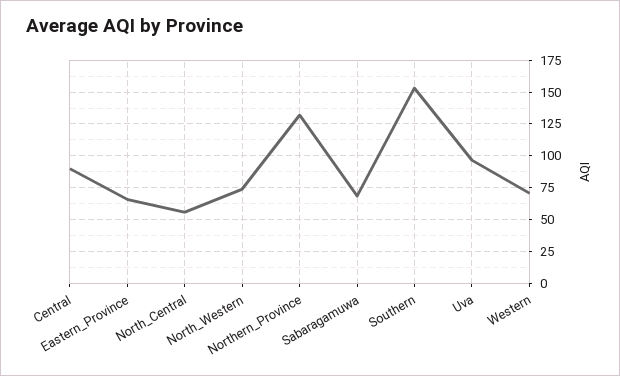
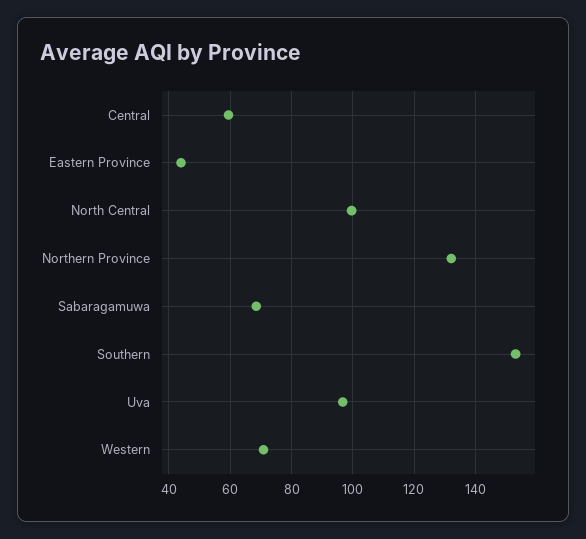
  {
-   "Central": 90,
+   "Central": 60,
-   "Eastern_Province": 65,
+   "Eastern_Province": 44,
-   "North_Central": 55,
+   "North_Central": 100,
-   "North_Western": 75,
    "Northern_Province": 132,
    "Sabaragamuwa": 68,
    "Southern": 154,
    "Uva": 96,
    "Western": 70
  }

